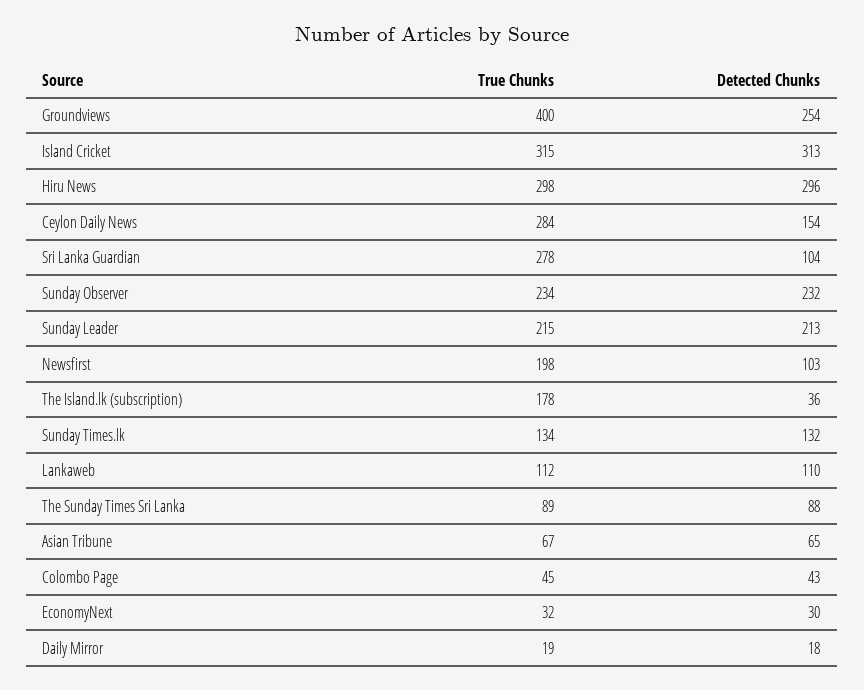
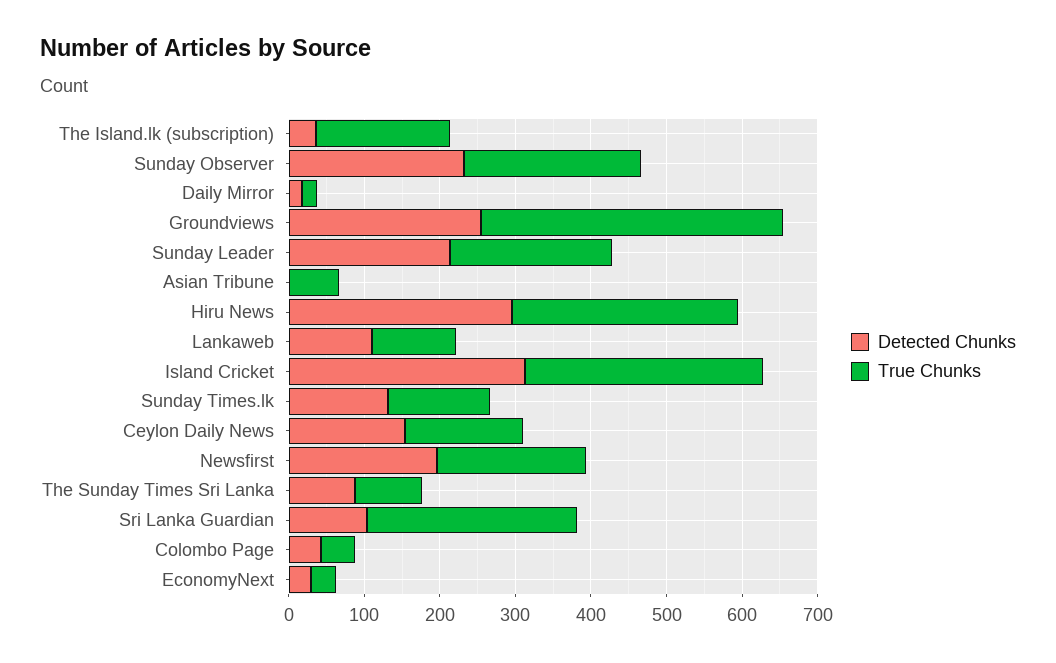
  {
    "True Chunks": {
      "Groundviews": 400,
      "Island Cricket": 315,
      "Hiru News": 298,
-     "Ceylon Daily News": 284,
+     "Ceylon Daily News": 160,
      "Sri Lanka Guardian": 278,
      "Sunday Observer": 234,
      "Sunday Leader": 215,
      "Newsfirst": 198,
      "The Island.lk (subscription)": 178,
      "Sunday Times.lk": 134,
      "Lankaweb": 112,
      "The Sunday Times Sri Lanka": 89,
      "Asian Tribune": 67,
      "Colombo Page": 45,
      "EconomyNext": 32,
      "Daily Mirror": 19
    },
    "Detected Chunks": {
      "Groundviews": 254,
      "Island Cricket": 313,
      "Hiru News": 296,
      "Ceylon Daily News": 154,
      "Sri Lanka Guardian": 104,
      "Sunday Observer": 232,
      "Sunday Leader": 213,
-     "Newsfirst": 103,
+     "Newsfirst": 200,
      "The Island.lk (subscription)": 36,
      "Sunday Times.lk": 132,
      "Lankaweb": 110,
      "The Sunday Times Sri Lanka": 88,
-     "Asian Tribune": 65,
+     "Asian Tribune": 0,
      "Colombo Page": 43,
      "EconomyNext": 30,
      "Daily Mirror": 18
    }
  }

